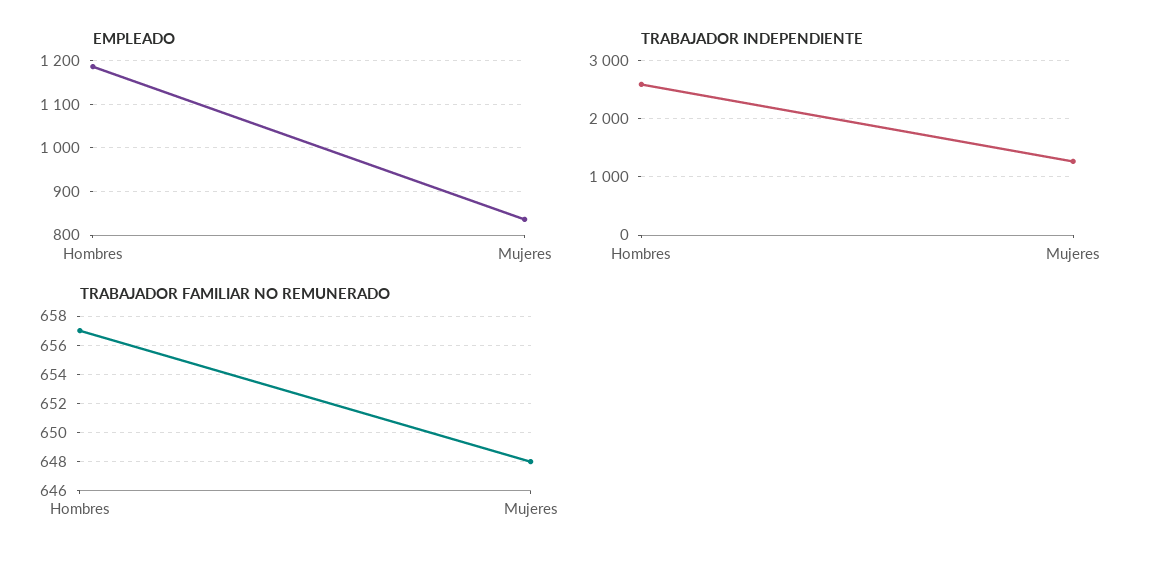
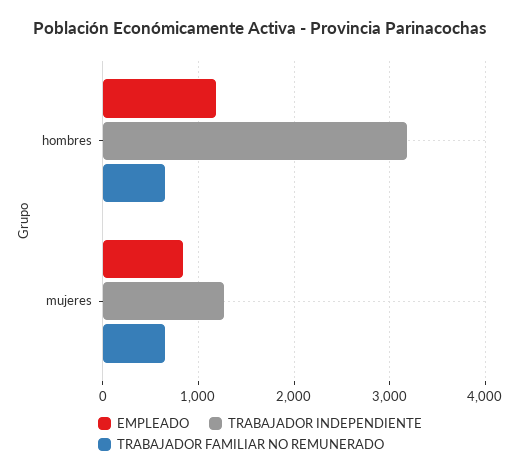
  {
    "EMPLEADO": {
      "Hombres": 1180,
      "Mujeres": 840
    },
    "TRABAJADOR INDEPENDIENTE": {
-     "Hombres": 2600,
+     "Hombres": 3200,
      "Mujeres": 1300
    },
    "TRABAJADOR FAMILIAR NO REMUNERADO": {
      "Hombres": 657,
      "Mujeres": 648
    }
  }

